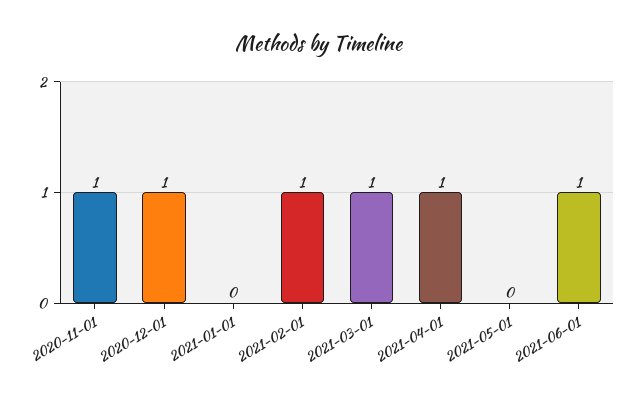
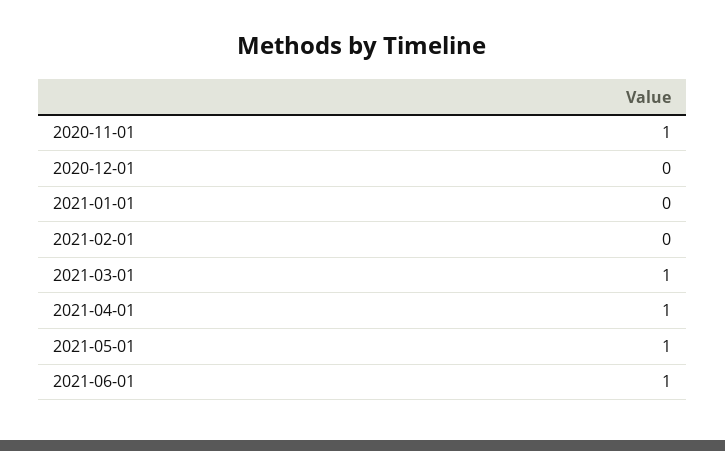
  {
    "2020-11-01": 1,
-   "2020-12-01": 1,
+   "2020-12-01": 0,
    "2021-01-01": 0,
-   "2021-02-01": 1,
+   "2021-02-01": 0,
    "2021-03-01": 1,
    "2021-04-01": 1,
-   "2021-05-01": 0,
+   "2021-05-01": 1,
    "2021-06-01": 1
  }

